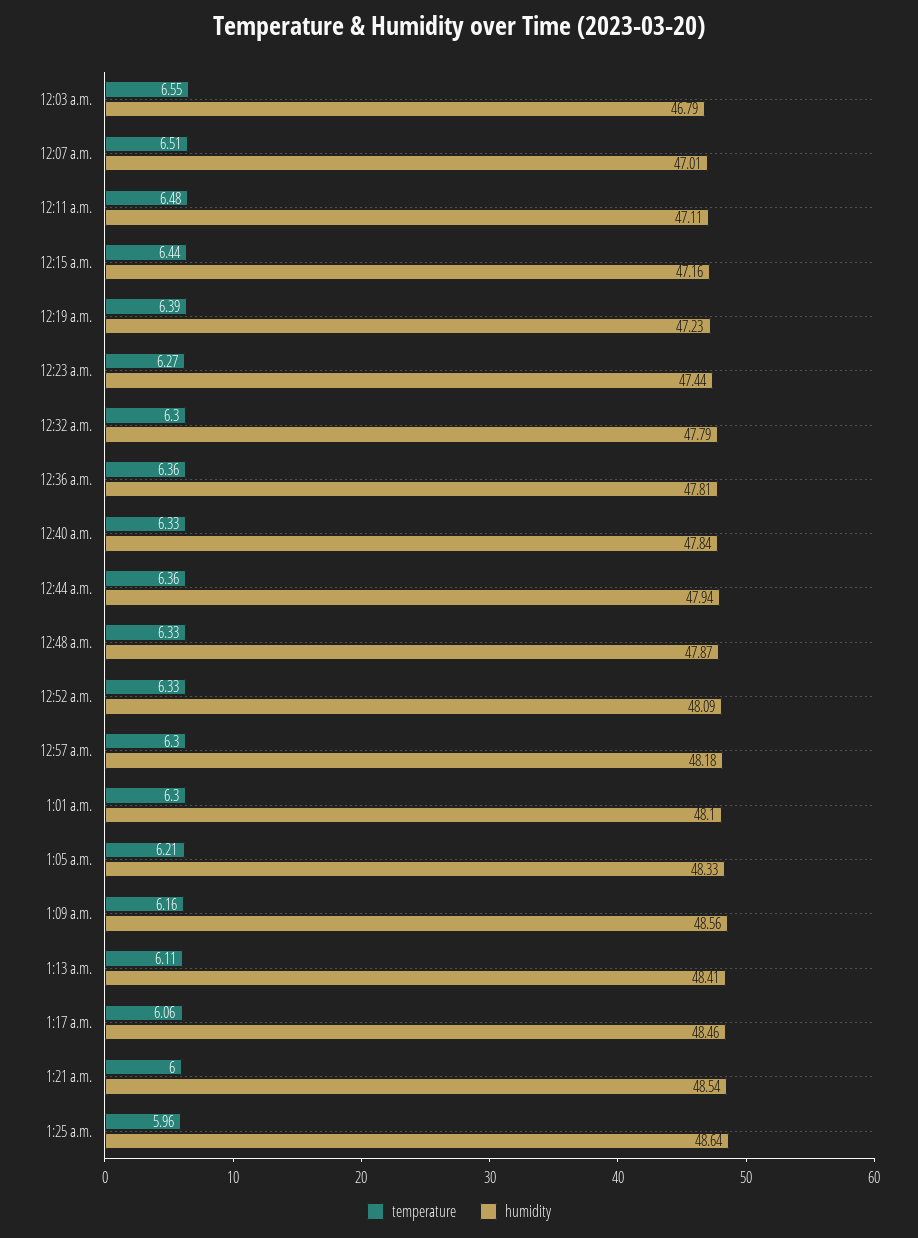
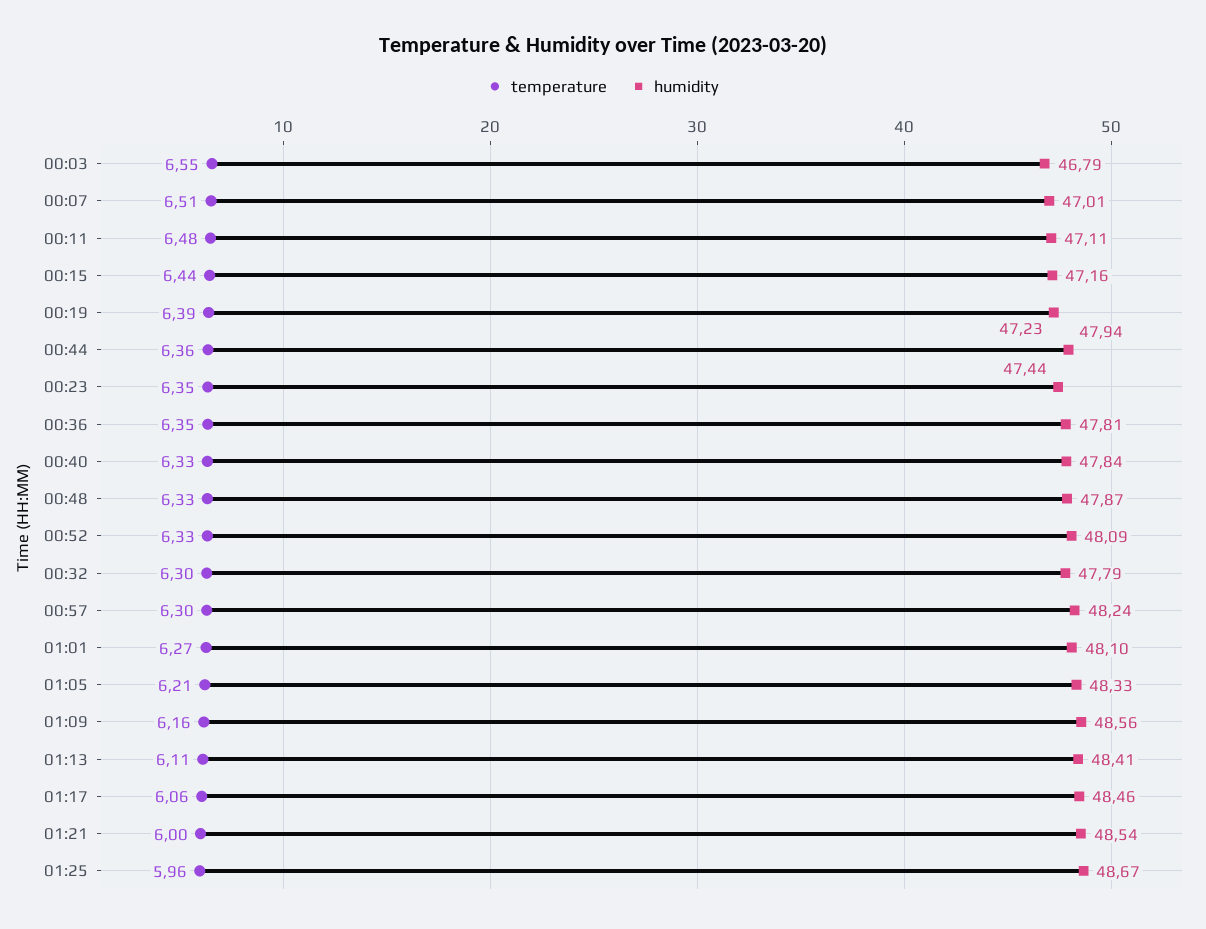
  {
    "temperature": {
      "12:03 a.m.": 6.55,
      "12:07 a.m.": 6.51,
      "12:11 a.m.": 6.48,
      "12:15 a.m.": 6.44,
      "12:19 a.m.": 6.39,
-     "12:23 a.m.": 6.27,
+     "12:23 a.m.": 6.35,
      "12:32 a.m.": 6.3,
-     "12:36 a.m.": 6.36,
+     "12:36 a.m.": 6.35,
      "12:40 a.m.": 6.33,
      "12:44 a.m.": 6.36,
      "12:48 a.m.": 6.33,
      "12:52 a.m.": 6.33,
      "12:57 a.m.": 6.3,
-     "1:01 a.m.": 6.3,
+     "1:01 a.m.": 6.27,
      "1:05 a.m.": 6.21,
      "1:09 a.m.": 6.16,
      "1:13 a.m.": 6.11,
      "1:17 a.m.": 6.06,
      "1:21 a.m.": 6,
      "1:25 a.m.": 5.96
    },
    "humidity": {
      "12:03 a.m.": 46.79,
      "12:07 a.m.": 47.01,
      "12:11 a.m.": 47.11,
      "12:15 a.m.": 47.16,
      "12:19 a.m.": 47.23,
      "12:23 a.m.": 47.44,
      "12:32 a.m.": 47.79,
      "12:36 a.m.": 47.81,
      "12:40 a.m.": 47.84,
      "12:44 a.m.": 47.94,
      "12:48 a.m.": 47.87,
      "12:52 a.m.": 48.09,
-     "12:57 a.m.": 48.18,
+     "12:57 a.m.": 48.24,
      "1:01 a.m.": 48.1,
      "1:05 a.m.": 48.33,
      "1:09 a.m.": 48.56,
      "1:13 a.m.": 48.41,
      "1:17 a.m.": 48.46,
      "1:21 a.m.": 48.54,
-     "1:25 a.m.": 48.64
+     "1:25 a.m.": 48.67
    }
  }

